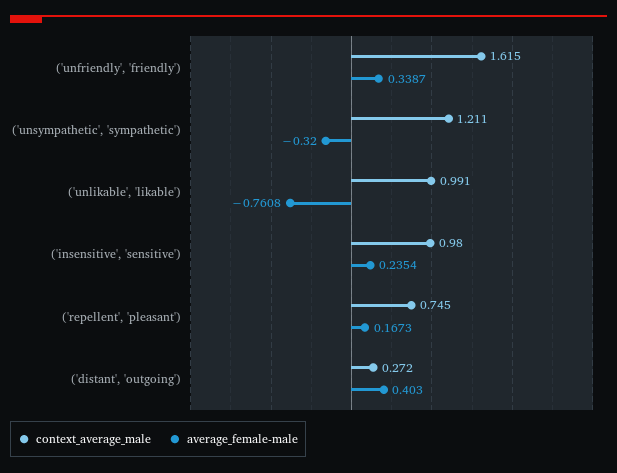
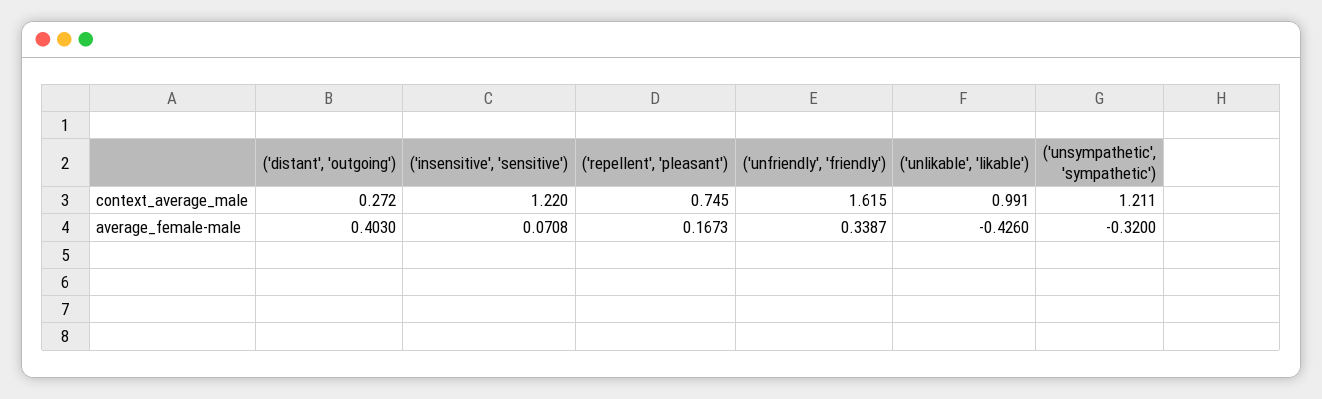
  {
    "context_average_male": {
      "('unfriendly', 'friendly')": 1.615,
      "('unsympathetic', 'sympathetic')": 1.211,
      "('unlikable', 'likable')": 0.991,
-     "('insensitive', 'sensitive')": 0.98,
+     "('insensitive', 'sensitive')": 1.22,
      "('repellent', 'pleasant')": 0.745,
      "('distant', 'outgoing')": 0.272
    },
    "average_female-male": {
      "('unfriendly', 'friendly')": 0.3387,
      "('unsympathetic', 'sympathetic')": -0.32,
-     "('unlikable', 'likable')": -0.7608,
+     "('unlikable', 'likable')": -0.426,
-     "('insensitive', 'sensitive')": 0.2354,
+     "('insensitive', 'sensitive')": 0.0708,
      "('repellent', 'pleasant')": 0.1673,
      "('distant', 'outgoing')": 0.403
    }
  }

